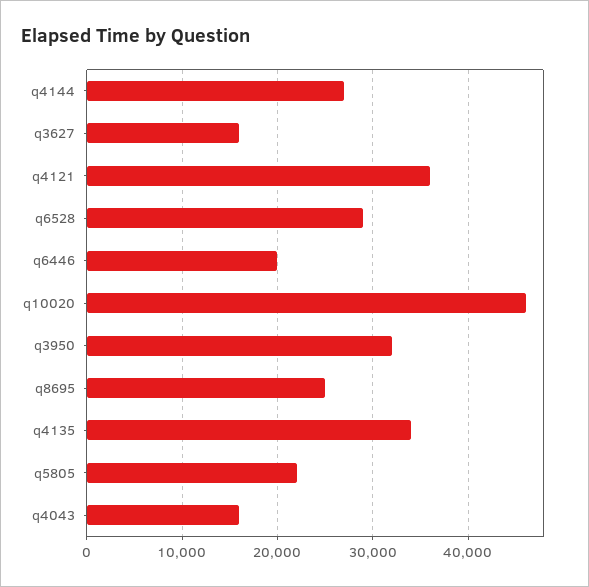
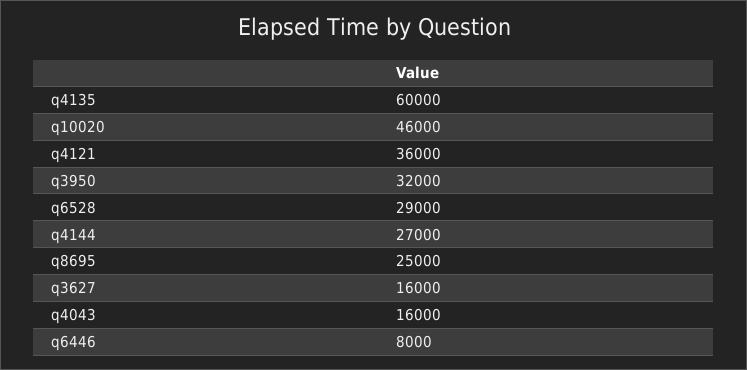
  {
    "q4144": 27000,
    "q3627": 16000,
    "q4121": 36000,
    "q6528": 29000,
-   "q6446": 20000,
+   "q6446": 8000,
    "q10020": 46000,
    "q3950": 32000,
    "q8695": 25000,
-   "q4135": 34000,
+   "q4135": 60000,
-   "q5805": 22000,
    "q4043": 16000
  }

